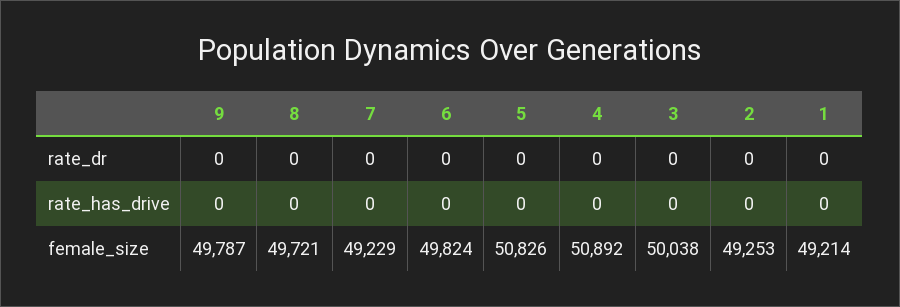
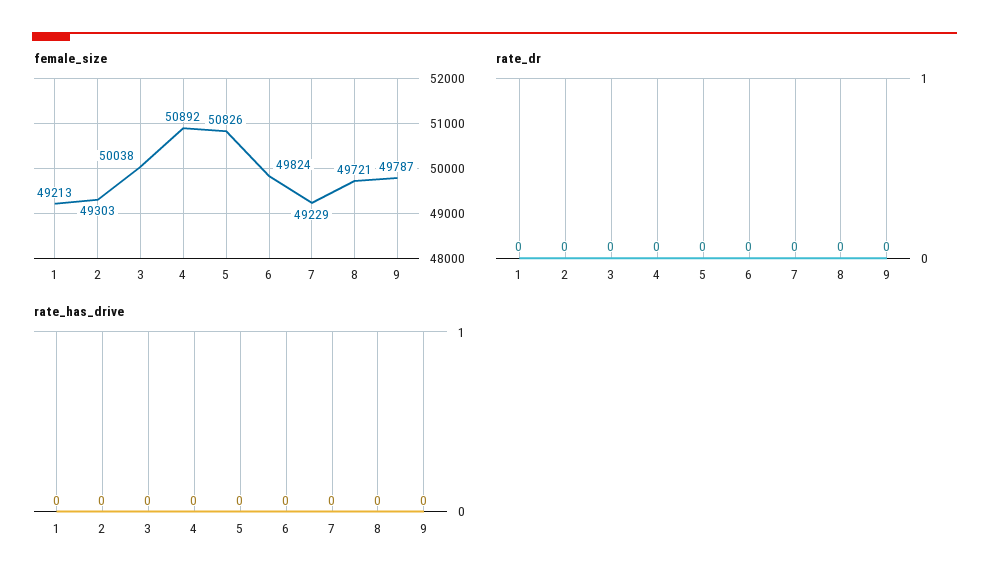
  {
    "rate_dr": {
      "9": 0,
      "8": 0,
      "7": 0,
      "6": 0,
      "5": 0,
      "4": 0,
      "3": 0,
      "2": 0,
      "1": 0
    },
    "rate_has_drive": {
      "9": 0,
      "8": 0,
      "7": 0,
      "6": 0,
      "5": 0,
      "4": 0,
      "3": 0,
      "2": 0,
      "1": 0
    },
    "female_size": {
      "9": 49787,
      "8": 49721,
      "7": 49229,
      "6": 49824,
      "5": 50826,
      "4": 50892,
      "3": 50038,
-     "2": 49253,
+     "2": 49303,
-     "1": 49214
+     "1": 49213
    }
  }

